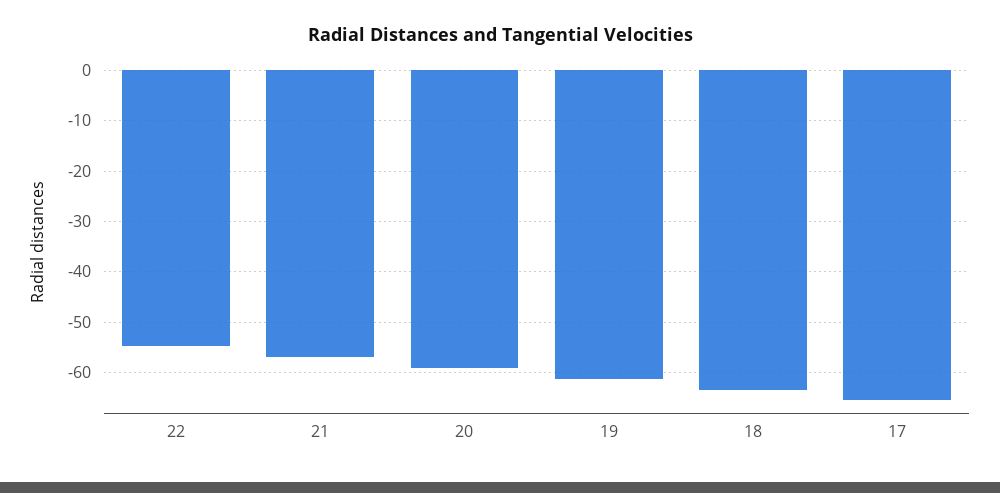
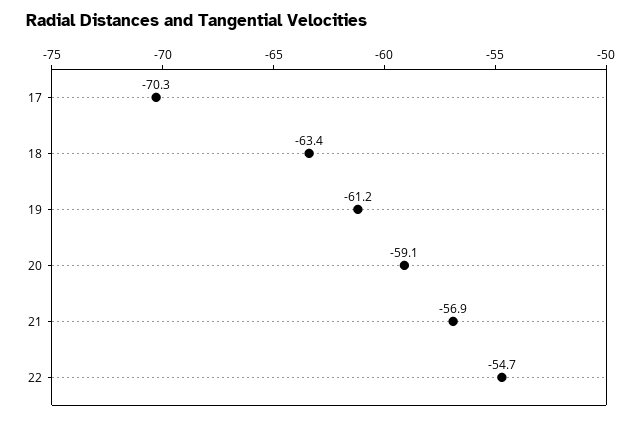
  {
    "22": -54.7,
    "21": -56.9,
    "20": -59.1,
    "19": -61.2,
    "18": -63.4,
-   "17": -66
+   "17": -70.3
  }

